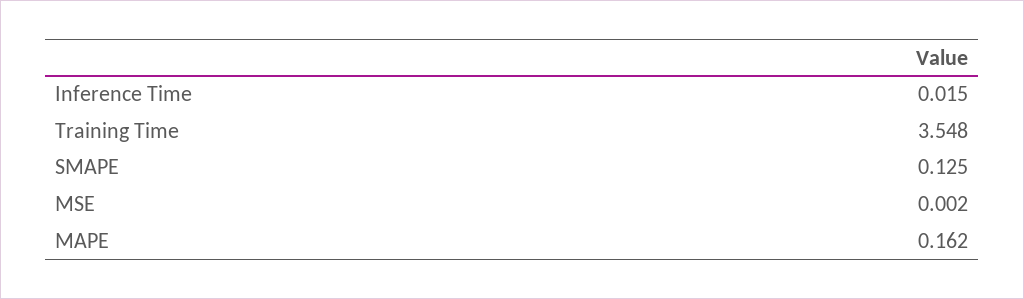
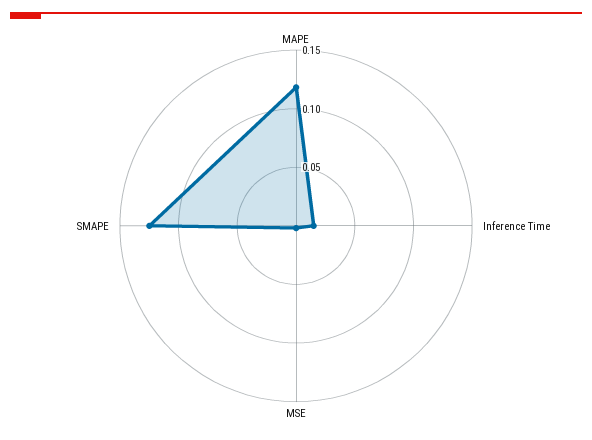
  {
    "Inference Time": 0.015,
-   "Training Time": 3.548,
    "SMAPE": 0.125,
    "MSE": 0.002,
-   "MAPE": 0.162
+   "MAPE": 0.12
  }

